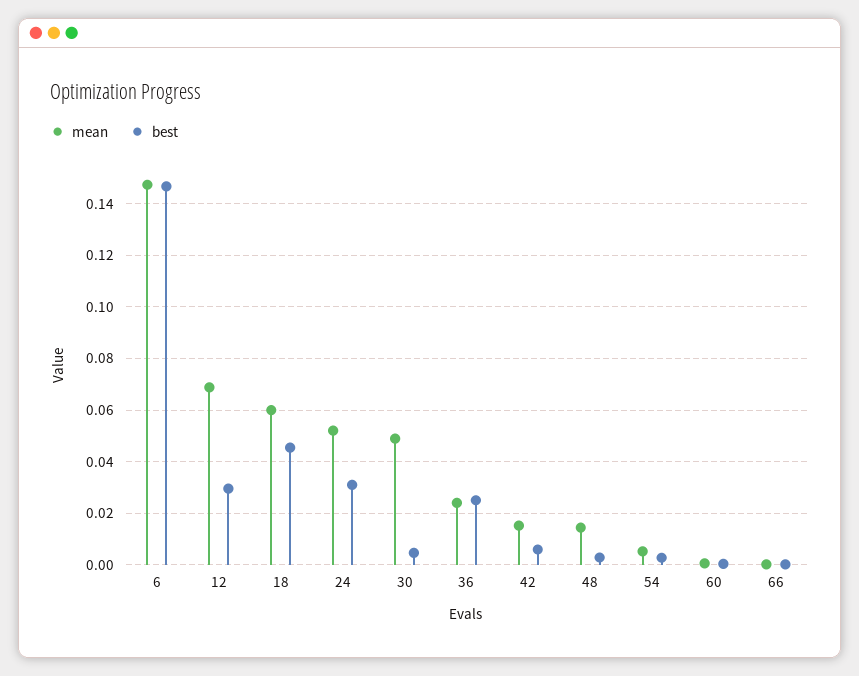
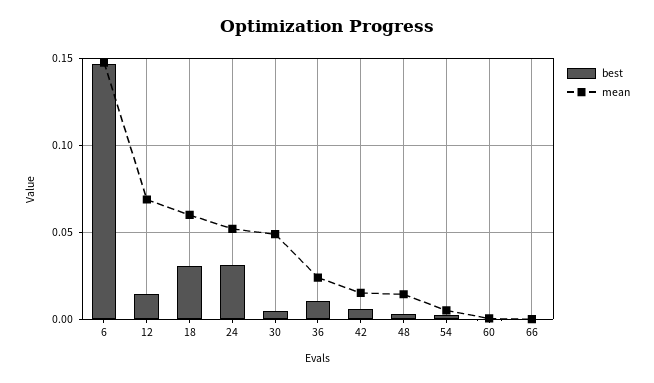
  {
    "mean": {
      "6": 0.1475,
      "12": 0.07,
      "18": 0.06,
      "24": 0.0525,
      "30": 0.05,
      "36": 0.025,
      "42": 0.015,
      "48": 0.015,
      "54": 0.005,
      "60": 0,
      "66": 0
    },
    "best": {
      "6": 0.1475,
-     "12": 0.03,
+     "12": 0.015,
-     "18": 0.045,
+     "18": 0.03,
      "24": 0.03,
      "30": 0.005,
-     "36": 0.025,
+     "36": 0.01,
      "42": 0.005,
      "48": 0.0025,
      "54": 0.0025,
      "60": 0,
      "66": 0
    }
  }

